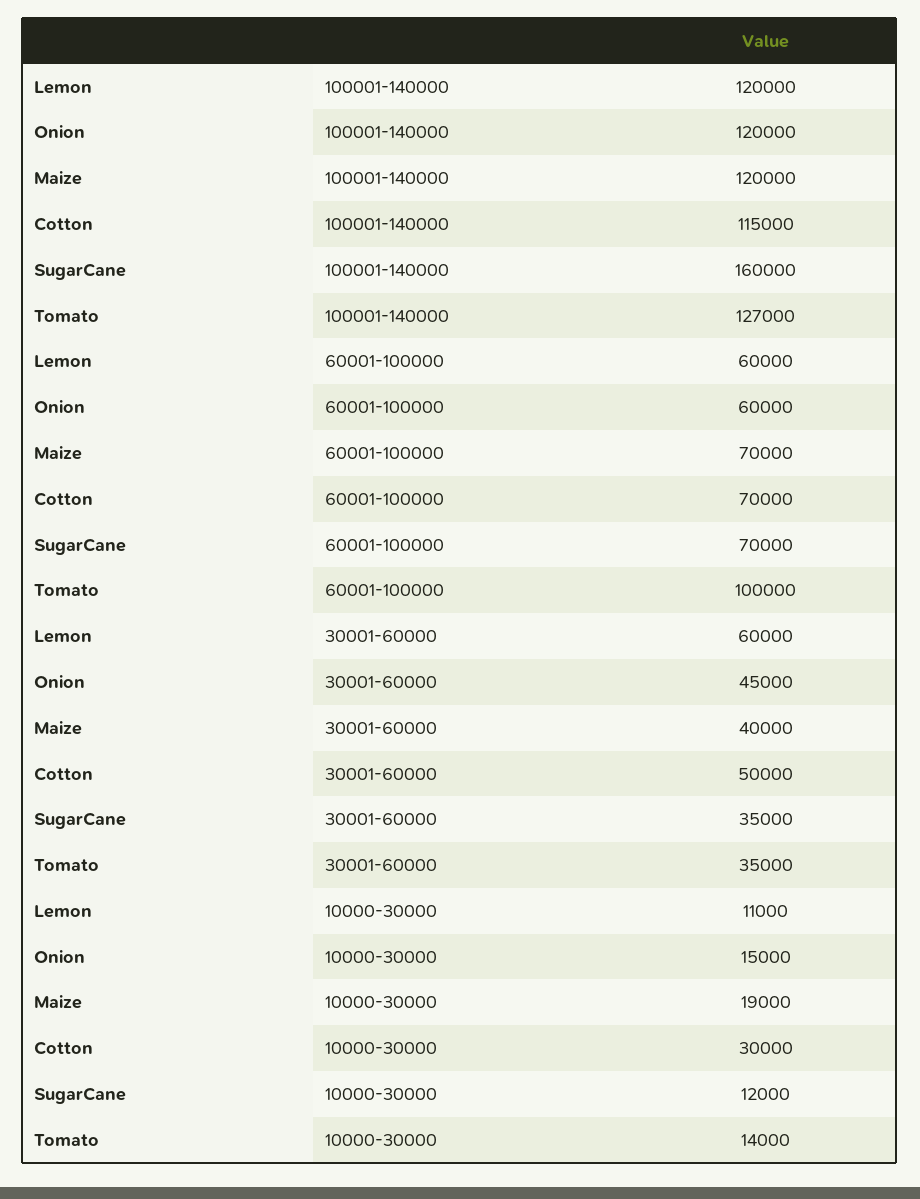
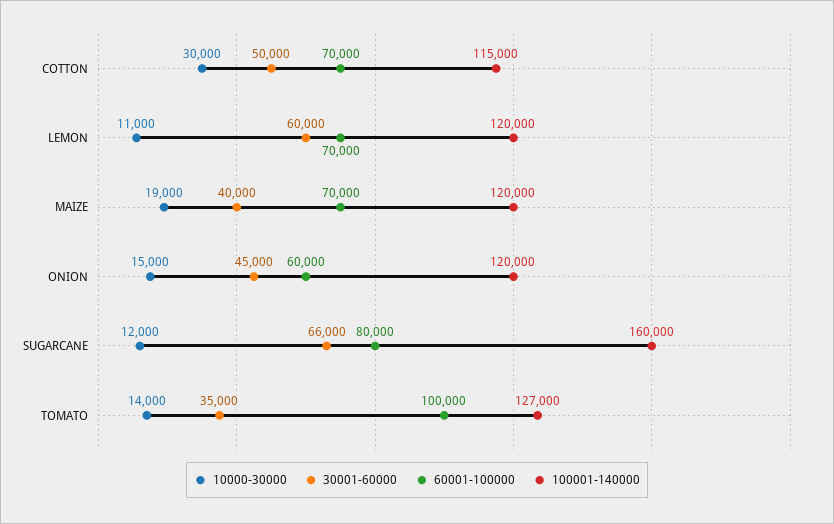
  {
    "100001-140000": {
      "Lemon": 120000,
      "Onion": 120000,
      "Maize": 120000,
      "Cotton": 115000,
      "SugarCane": 160000,
      "Tomato": 127000
    },
    "60001-100000": {
-     "Lemon": 60000,
+     "Lemon": 70000,
      "Onion": 60000,
      "Maize": 70000,
      "Cotton": 70000,
-     "SugarCane": 70000,
+     "SugarCane": 80000,
      "Tomato": 100000
    },
    "30001-60000": {
      "Lemon": 60000,
      "Onion": 45000,
      "Maize": 40000,
      "Cotton": 50000,
-     "SugarCane": 35000,
+     "SugarCane": 66000,
      "Tomato": 35000
    },
    "10000-30000": {
      "Lemon": 11000,
      "Onion": 15000,
      "Maize": 19000,
      "Cotton": 30000,
      "SugarCane": 12000,
      "Tomato": 14000
    }
  }

